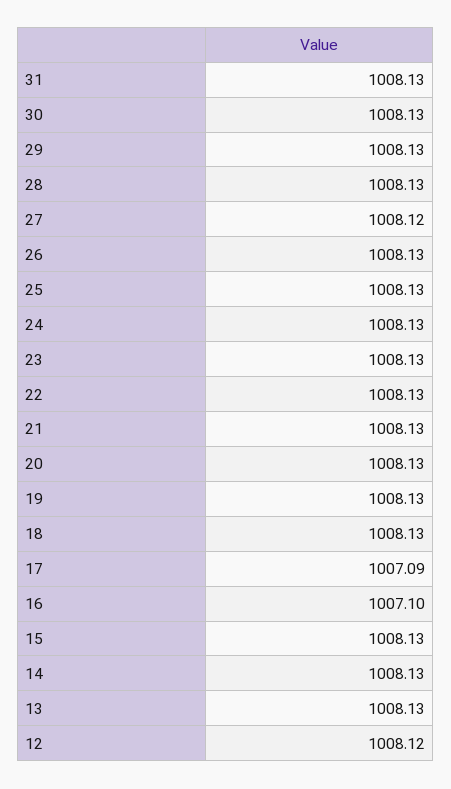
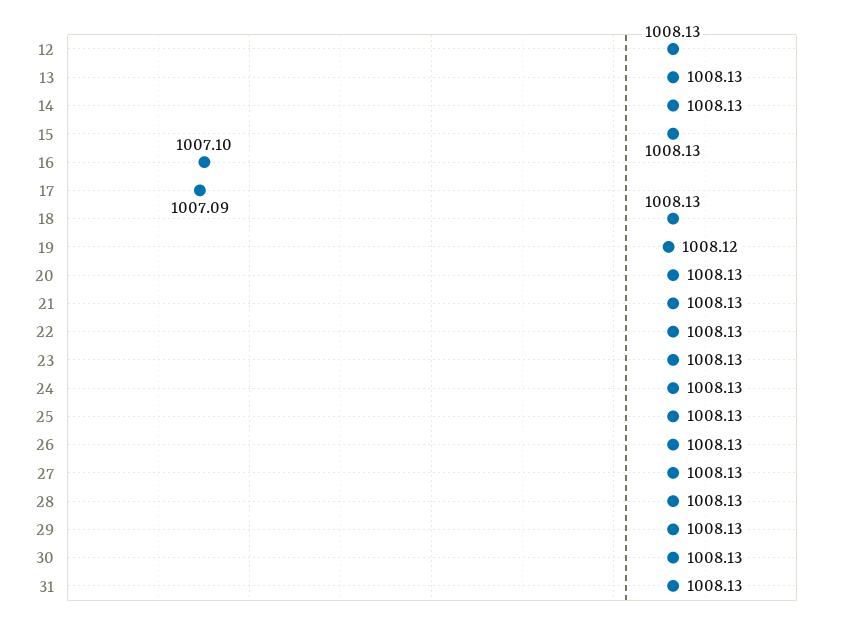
  {
    "31": 1008.13,
    "30": 1008.13,
    "29": 1008.13,
    "28": 1008.13,
-   "27": 1008.12,
+   "27": 1008.13,
    "26": 1008.13,
    "25": 1008.13,
    "24": 1008.13,
    "23": 1008.13,
    "22": 1008.13,
    "21": 1008.13,
    "20": 1008.13,
-   "19": 1008.13,
+   "19": 1008.12,
    "18": 1008.13,
    "17": 1007.09,
    "16": 1007.1,
    "15": 1008.13,
    "14": 1008.13,
    "13": 1008.13,
-   "12": 1008.12
+   "12": 1008.13
  }

